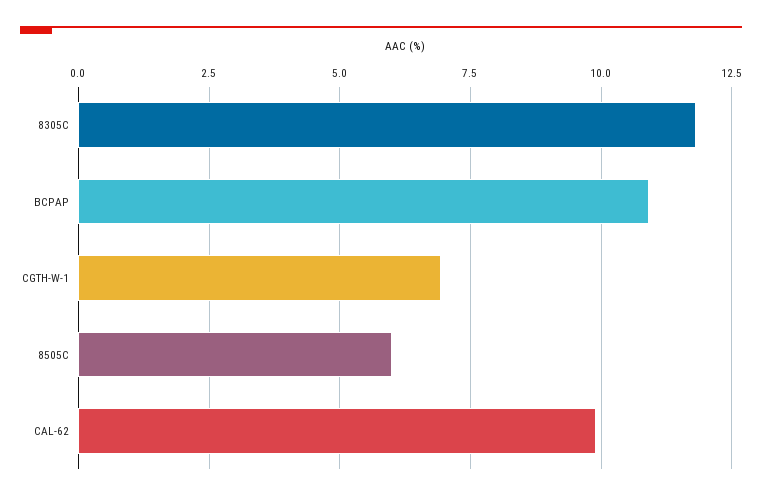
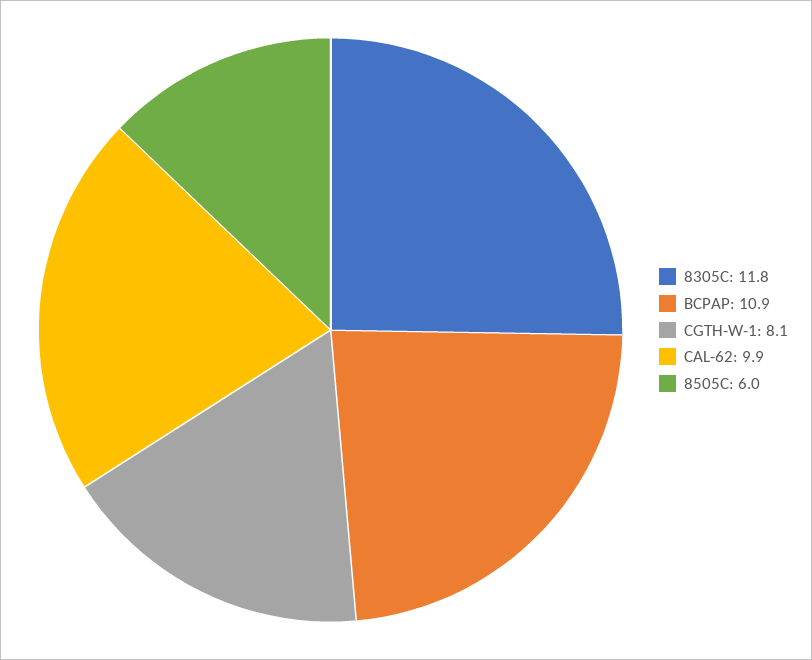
  {
    "8305C": 11.8,
    "BCPAP": 10.9,
-   "CGTH-W-1": 7,
+   "CGTH-W-1": 8.1,
    "8505C": 6,
    "CAL-62": 9.9
  }

